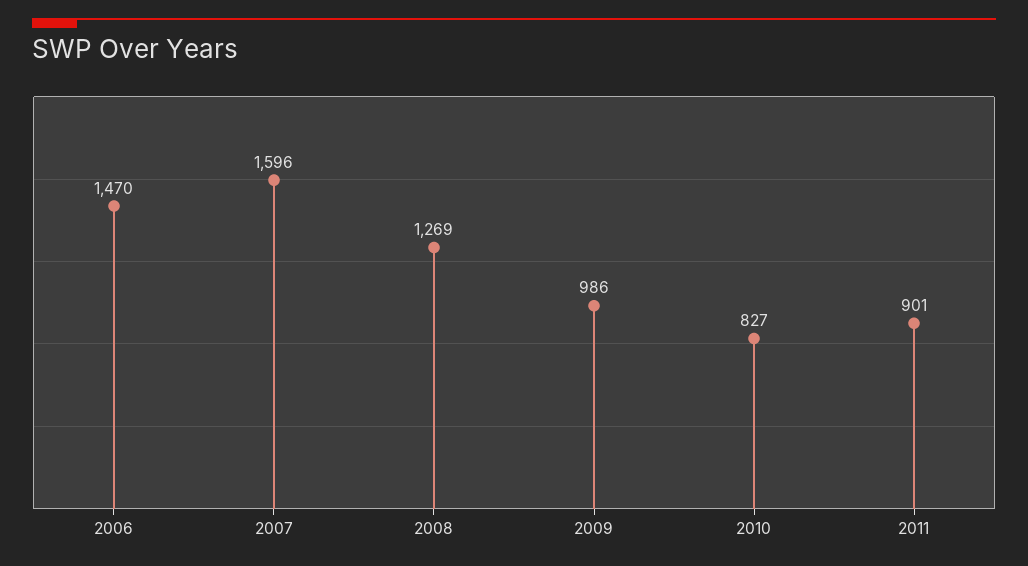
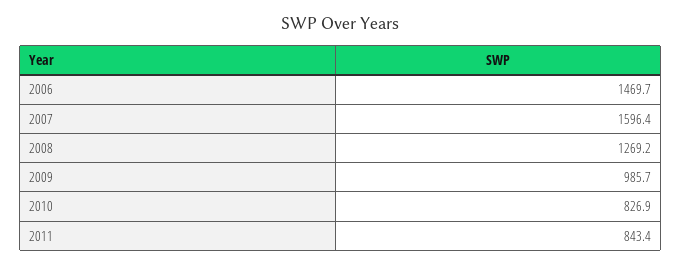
  {
    "2006": 1469.7,
    "2007": 1596.4,
    "2008": 1269.2,
    "2009": 985.7,
    "2010": 826.9,
-   "2011": 901
+   "2011": 843.4
  }

